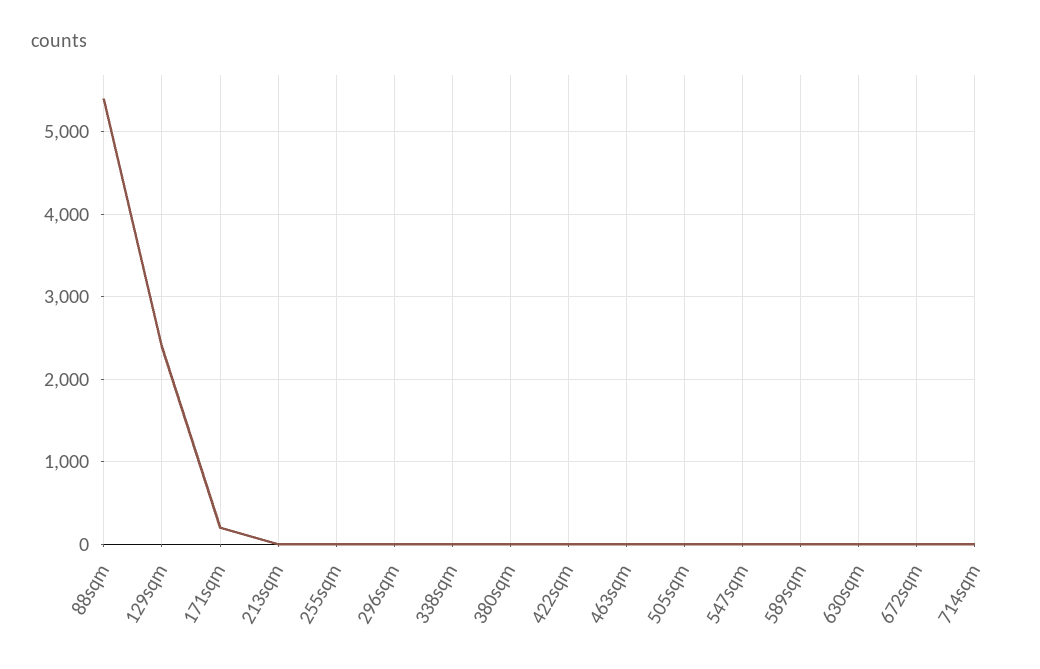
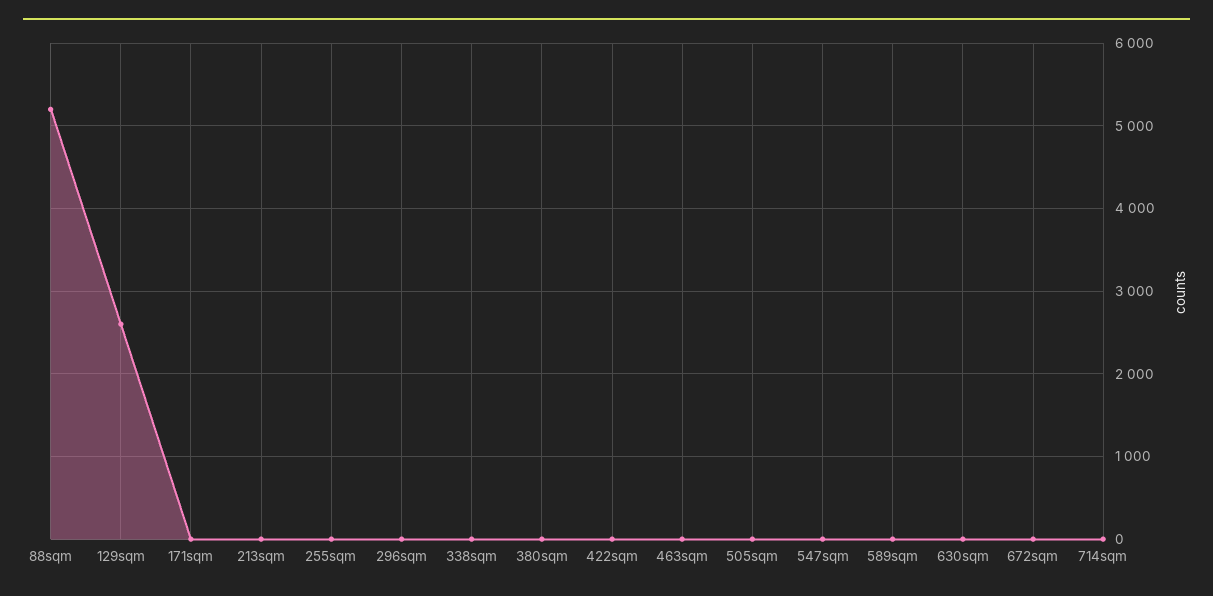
  {
-   "88sqm": 5400,
+   "88sqm": 5200,
-   "129sqm": 2400,
+   "129sqm": 2600,
-   "171sqm": 200,
+   "171sqm": 0,
    "213sqm": 0,
    "255sqm": 0,
    "296sqm": 0,
    "338sqm": 0,
    "380sqm": 0,
    "422sqm": 0,
    "463sqm": 0,
    "505sqm": 0,
    "547sqm": 0,
    "589sqm": 0,
    "630sqm": 0,
    "672sqm": 0,
    "714sqm": 0
  }

